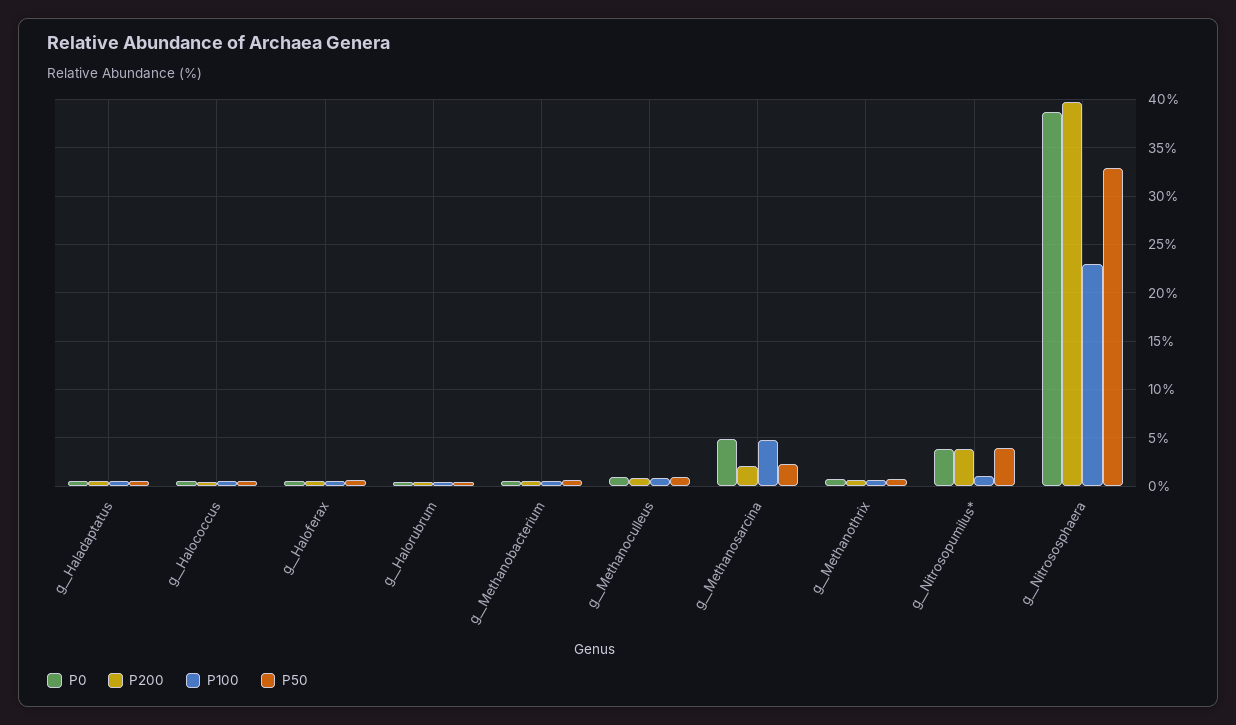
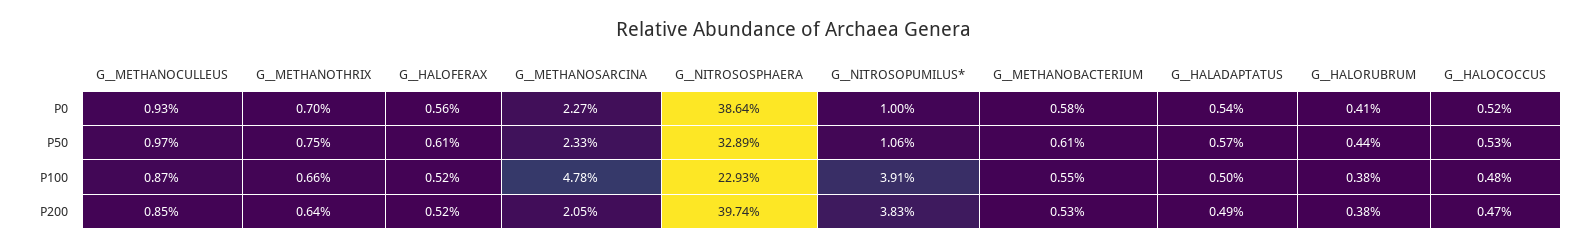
  {
    "P0": {
      "g__Haladaptatus": 0.54,
      "g__Halococcus": 0.52,
      "g__Haloferax": 0.56,
      "g__Halorubrum": 0.41,
      "g__Methanobacterium": 0.58,
      "g__Methanoculleus": 0.93,
-     "g__Methanosarcina": 5,
+     "g__Methanosarcina": 2.27,
      "g__Methanothrix": 0.7,
-     "g__Nitrosopumilus*": 4,
+     "g__Nitrosopumilus*": 1,
      "g__Nitrososphaera": 38.64
    },
    "P200": {
      "g__Haladaptatus": 0.49,
      "g__Halococcus": 0.47,
      "g__Haloferax": 0.52,
      "g__Halorubrum": 0.38,
      "g__Methanobacterium": 0.53,
      "g__Methanoculleus": 0.85,
      "g__Methanosarcina": 2.05,
      "g__Methanothrix": 0.64,
      "g__Nitrosopumilus*": 3.83,
      "g__Nitrososphaera": 39.74
    },
    "P100": {
      "g__Haladaptatus": 0.5,
      "g__Halococcus": 0.48,
      "g__Haloferax": 0.52,
      "g__Halorubrum": 0.38,
      "g__Methanobacterium": 0.55,
      "g__Methanoculleus": 0.87,
      "g__Methanosarcina": 4.78,
      "g__Methanothrix": 0.66,
-     "g__Nitrosopumilus*": 1,
+     "g__Nitrosopumilus*": 3.91,
      "g__Nitrososphaera": 22.93
    },
    "P50": {
      "g__Haladaptatus": 0.57,
      "g__Halococcus": 0.53,
      "g__Haloferax": 0.61,
      "g__Halorubrum": 0.44,
      "g__Methanobacterium": 0.61,
      "g__Methanoculleus": 0.97,
      "g__Methanosarcina": 2.33,
      "g__Methanothrix": 0.75,
-     "g__Nitrosopumilus*": 4,
+     "g__Nitrosopumilus*": 1.06,
      "g__Nitrososphaera": 32.89
    }
  }

